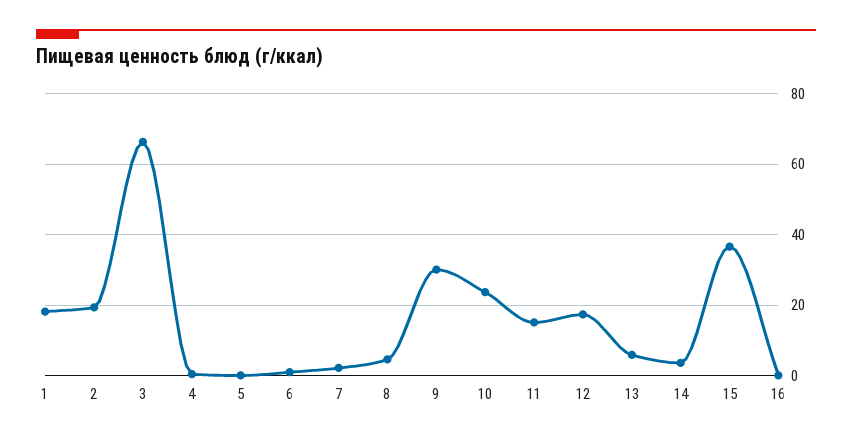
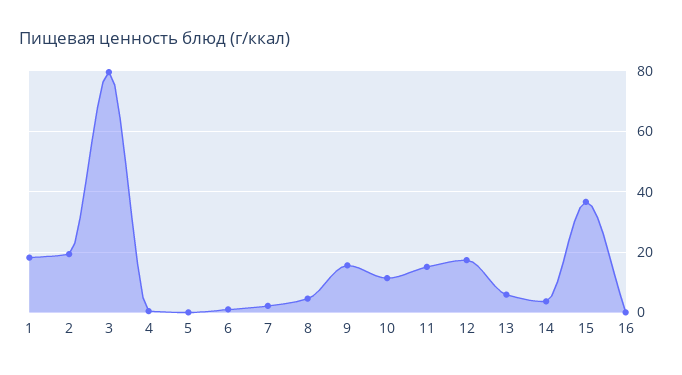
  {
    "1": 18,
    "2": 20,
-   "3": 66,
+   "3": 80,
    "4": 0,
    "5": 0,
    "6": 2,
    "7": 2,
    "8": 4,
-   "9": 30,
+   "9": 16,
-   "10": 24,
+   "10": 12,
    "11": 16,
    "12": 18,
    "13": 6,
    "14": 4,
    "15": 36,
    "16": 0
  }

